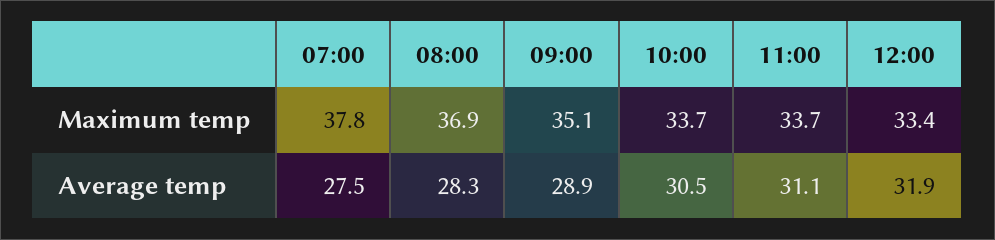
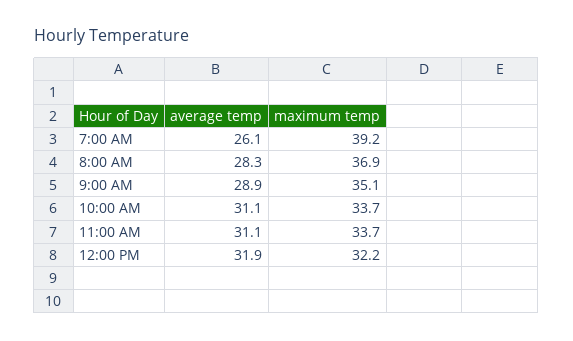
  {
    "07:00": {
-     "Maximum temp": 37.8,
+     "Maximum temp": 39.2,
-     "Average temp": 27.5
+     "Average temp": 26.1
    },
    "08:00": {
      "Maximum temp": 36.9,
      "Average temp": 28.3
    },
    "09:00": {
      "Maximum temp": 35.1,
      "Average temp": 28.9
    },
    "10:00": {
      "Maximum temp": 33.7,
-     "Average temp": 30.5
+     "Average temp": 31.1
    },
    "11:00": {
      "Maximum temp": 33.7,
      "Average temp": 31.1
    },
    "12:00": {
-     "Maximum temp": 33.4,
+     "Maximum temp": 32.2,
      "Average temp": 31.9
    }
  }

